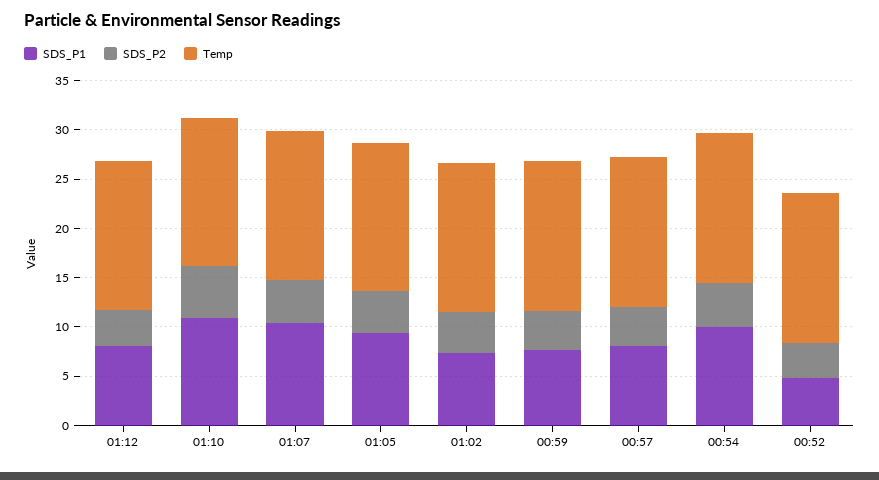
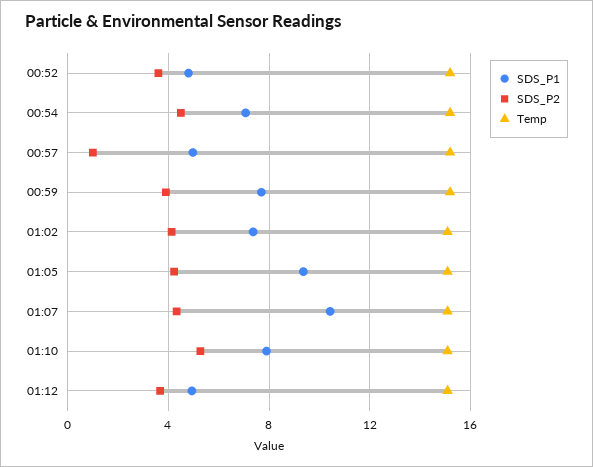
  {
    "SDS_P1": {
-     "01:12": 8,
+     "01:12": 5,
-     "01:10": 11,
+     "01:10": 8,
      "01:07": 10.5,
      "01:05": 9.5,
      "01:02": 7.5,
      "00:59": 7.5,
-     "00:57": 8,
+     "00:57": 5,
-     "00:54": 10,
+     "00:54": 7,
      "00:52": 5
    },
    "SDS_P2": {
      "01:12": 3.5,
      "01:10": 5.5,
      "01:07": 4.5,
      "01:05": 4,
      "01:02": 4,
      "00:59": 4,
-     "00:57": 4,
+     "00:57": 1,
      "00:54": 4.5,
      "00:52": 3.5
    },
    "Temp": {
      "01:12": 15,
      "01:10": 15,
      "01:07": 15,
      "01:05": 15,
      "01:02": 15,
      "00:59": 15,
      "00:57": 15,
      "00:54": 15,
      "00:52": 15
    }
  }

